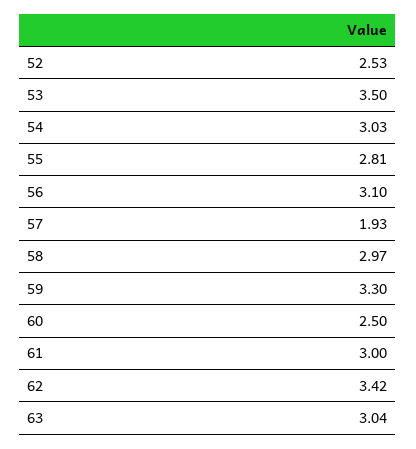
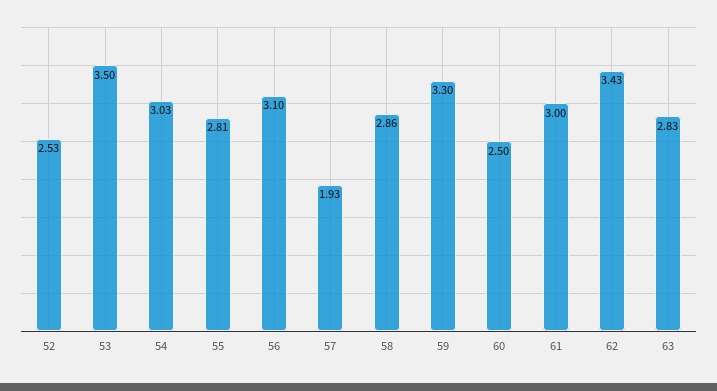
  {
    "52": 2.53,
    "53": 3.5,
    "54": 3.03,
    "55": 2.81,
    "56": 3.1,
    "57": 1.93,
-   "58": 2.97,
+   "58": 2.86,
    "59": 3.3,
    "60": 2.5,
    "61": 3,
-   "62": 3.42,
+   "62": 3.43,
-   "63": 3.04
+   "63": 2.83
  }

